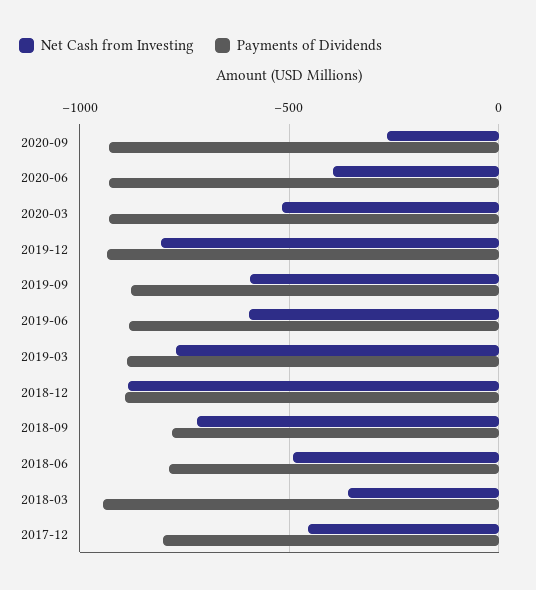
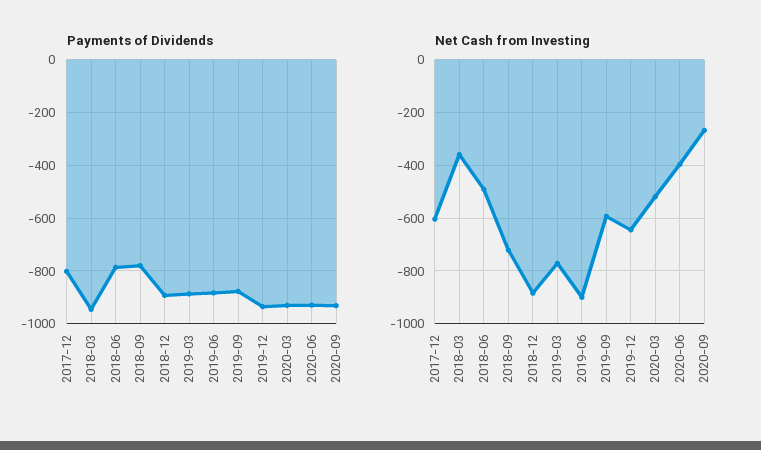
  {
    "Net Cash from Investing": {
      "2020-09": -275,
      "2020-06": -400,
      "2020-03": -525,
-     "2019-12": -800,
+     "2019-12": -650,
      "2019-09": -600,
-     "2019-06": -600,
+     "2019-06": -900,
      "2019-03": -775,
      "2018-12": -875,
      "2018-09": -725,
      "2018-06": -500,
      "2018-03": -350,
-     "2017-12": -450
+     "2017-12": -600
    },
    "Payments of Dividends": {
      "2020-09": -925,
      "2020-06": -925,
      "2020-03": -925,
      "2019-12": -925,
      "2019-09": -875,
      "2019-06": -875,
      "2019-03": -875,
      "2018-12": -900,
      "2018-09": -775,
      "2018-06": -775,
      "2018-03": -950,
      "2017-12": -800
    }
  }

